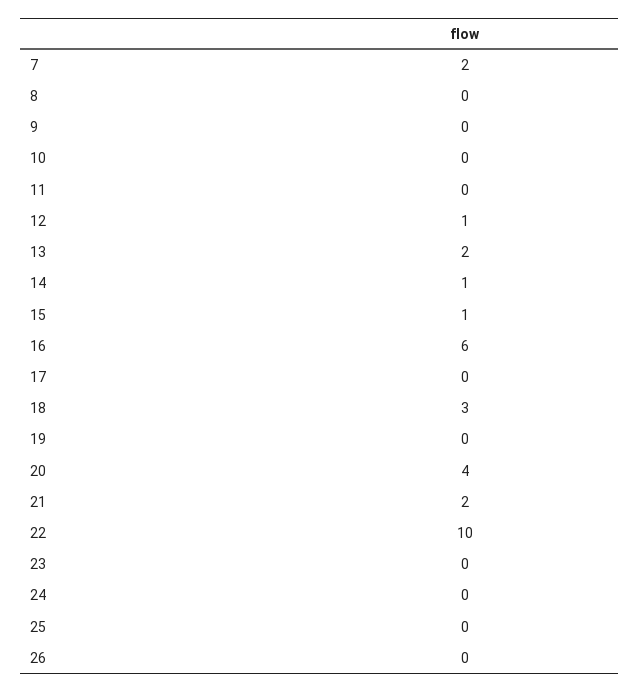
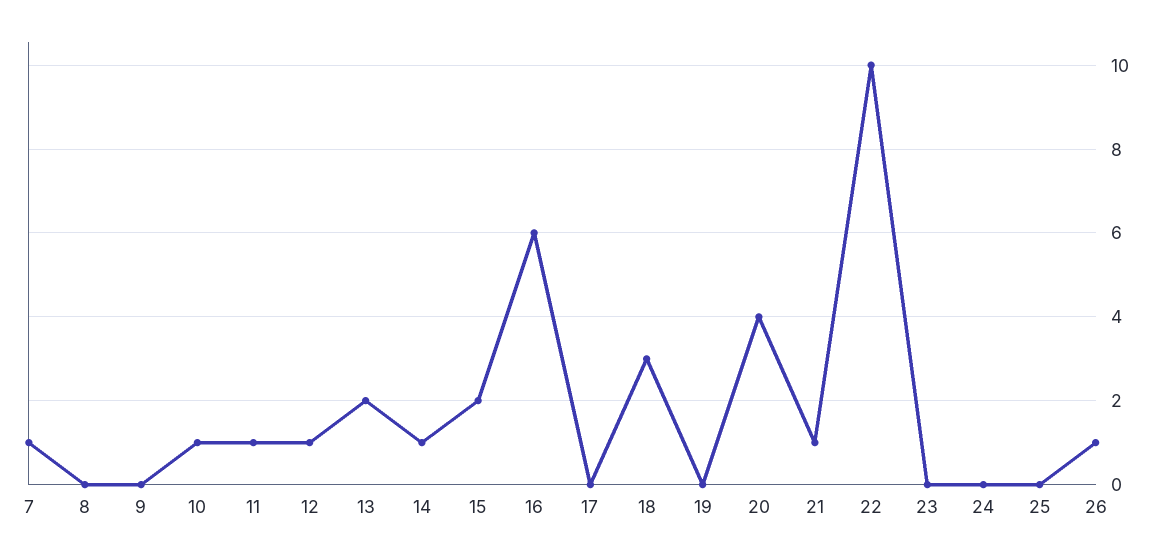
  {
-   "7": 2,
+   "7": 1,
    "8": 0,
    "9": 0,
-   "10": 0,
+   "10": 1,
-   "11": 0,
+   "11": 1,
    "12": 1,
    "13": 2,
    "14": 1,
-   "15": 1,
+   "15": 2,
    "16": 6,
    "17": 0,
    "18": 3,
    "19": 0,
    "20": 4,
-   "21": 2,
+   "21": 1,
    "22": 10,
    "23": 0,
    "24": 0,
    "25": 0,
-   "26": 0
+   "26": 1
  }

